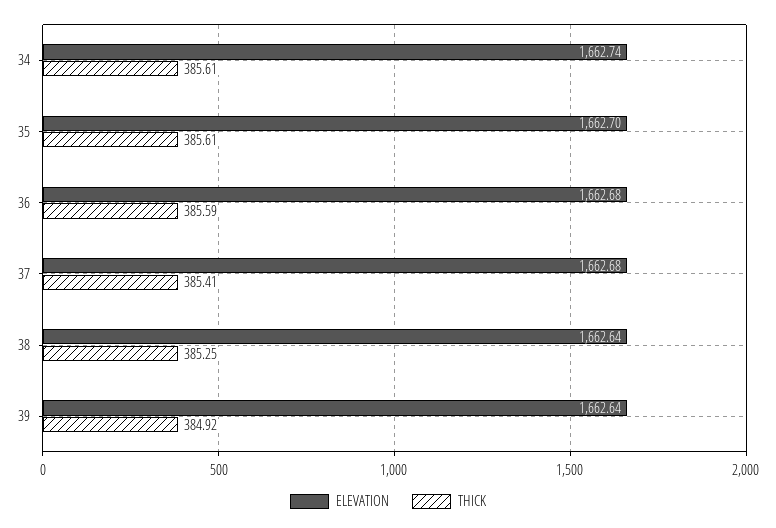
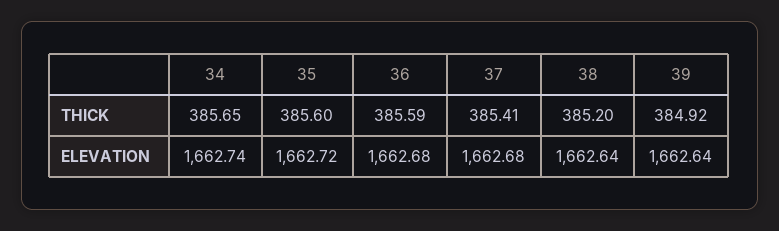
  {
    "ELEVATION": {
      "34": 1662.74,
-     "35": 1662.7,
+     "35": 1662.72,
      "36": 1662.68,
      "37": 1662.68,
      "38": 1662.64,
      "39": 1662.64
    },
    "THICK": {
-     "34": 385.61,
+     "34": 385.65,
-     "35": 385.61,
+     "35": 385.6,
      "36": 385.59,
      "37": 385.41,
-     "38": 385.25,
+     "38": 385.2,
      "39": 384.92
    }
  }

